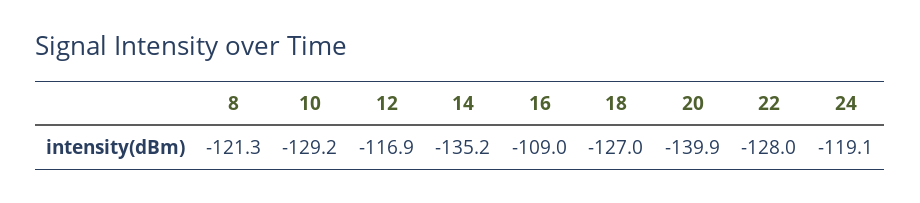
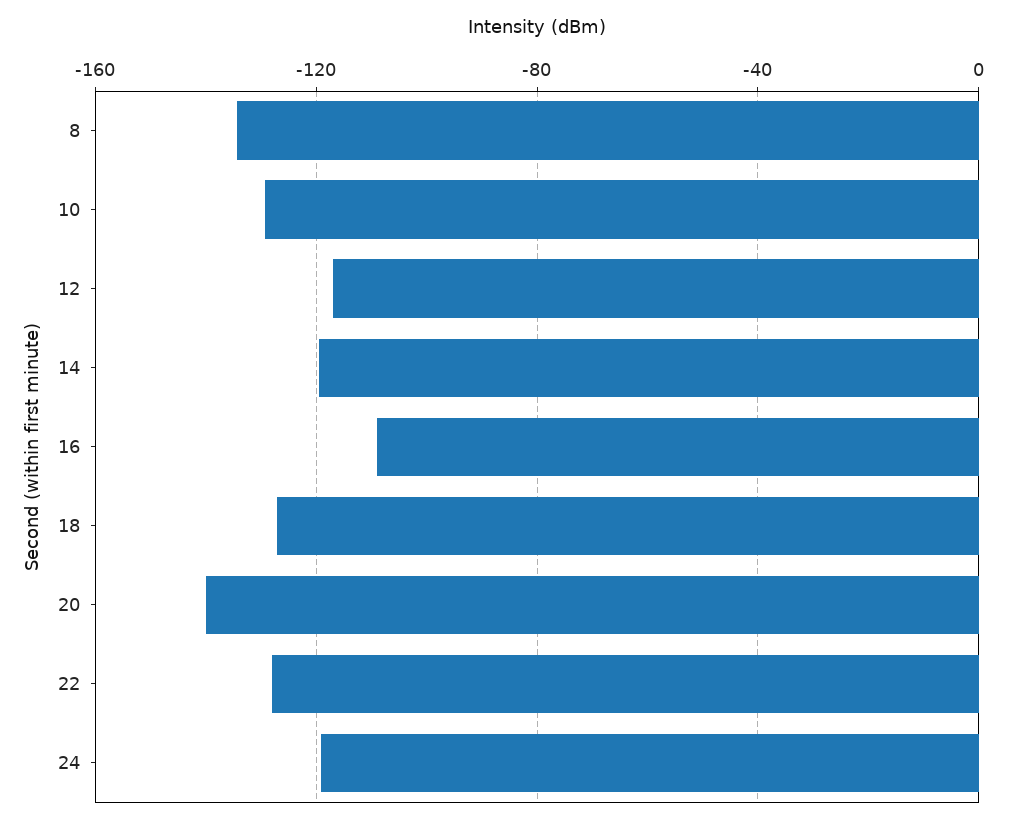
  {
-   "8": -121.3,
+   "8": -135,
    "10": -129.2,
    "12": -116.9,
-   "14": -135.2,
+   "14": -120,
    "16": -109,
    "18": -127,
    "20": -139.9,
    "22": -128,
    "24": -119.1
  }

